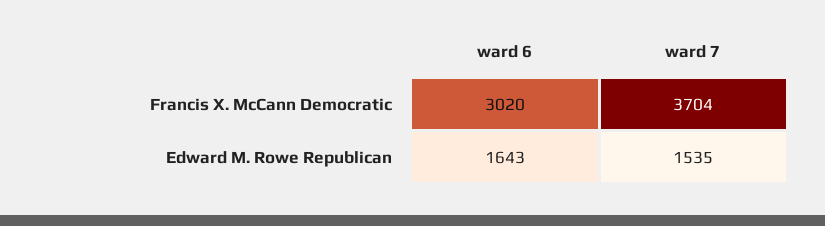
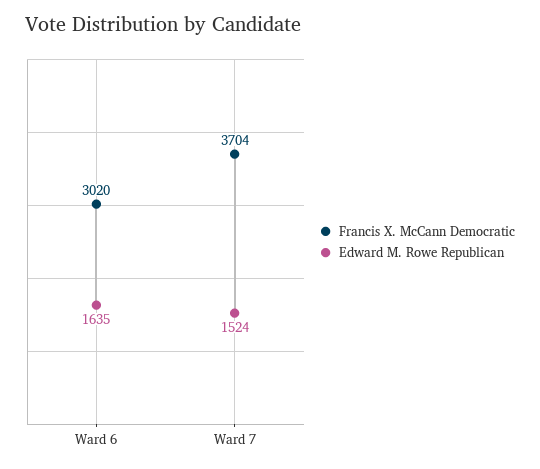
  {
    "Francis X. McCann Democratic": {
      "ward 6": 3020,
      "ward 7": 3704
    },
    "Edward M. Rowe Republican": {
-     "ward 6": 1643,
+     "ward 6": 1635,
-     "ward 7": 1535
+     "ward 7": 1524
    }
  }

